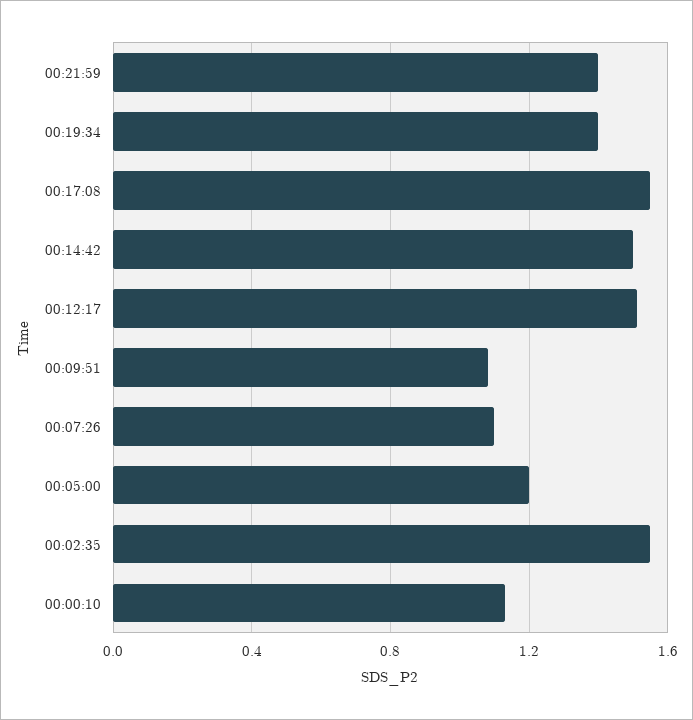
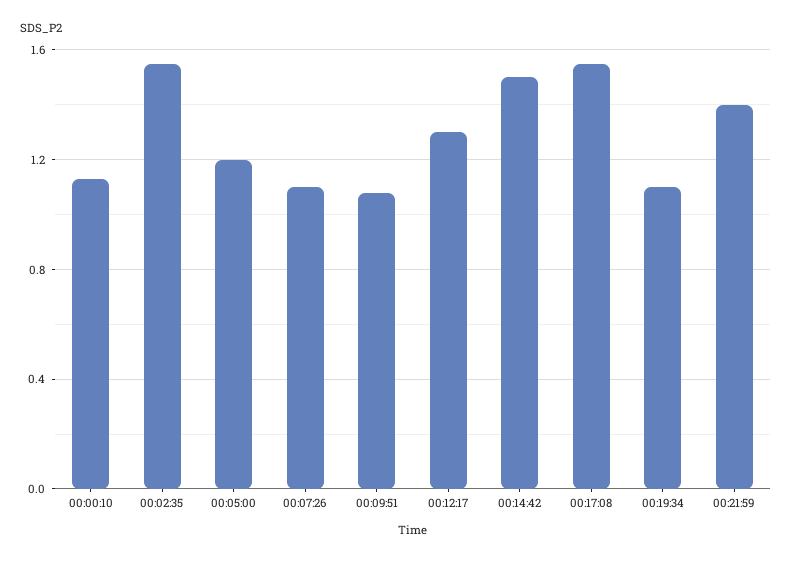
  {
    "00:21:59": 1.4,
-   "00:19:34": 1.4,
+   "00:19:34": 1.1,
    "00:17:08": 1.55,
    "00:14:42": 1.5,
-   "00:12:17": 1.5,
+   "00:12:17": 1.3,
    "00:09:51": 1.1,
    "00:07:26": 1.1,
    "00:05:00": 1.2,
    "00:02:35": 1.55,
    "00:00:10": 1.15
  }

